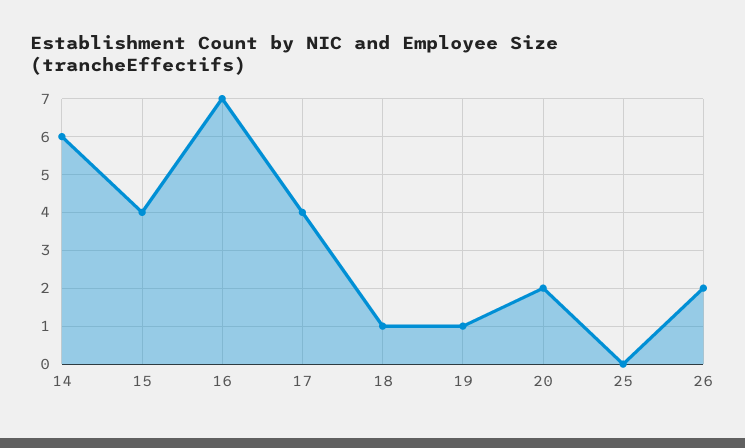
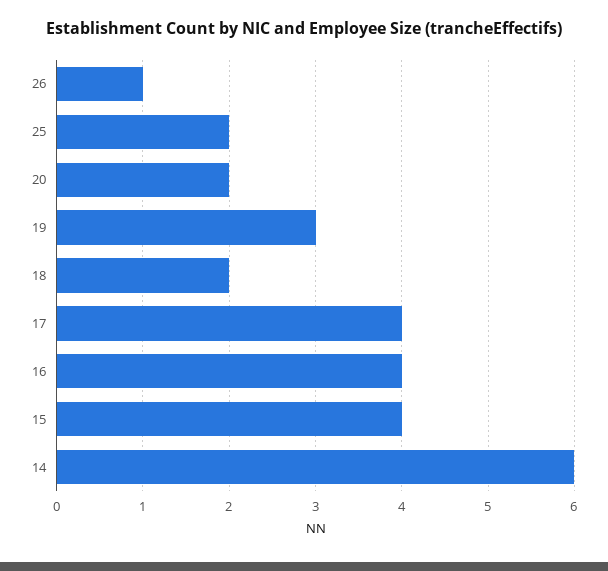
  {
    "14": 6,
    "15": 4,
-   "16": 7,
+   "16": 4,
    "17": 4,
-   "18": 1,
+   "18": 2,
-   "19": 1,
+   "19": 3,
    "20": 2,
-   "25": 0,
+   "25": 2,
-   "26": 2
+   "26": 1
  }

